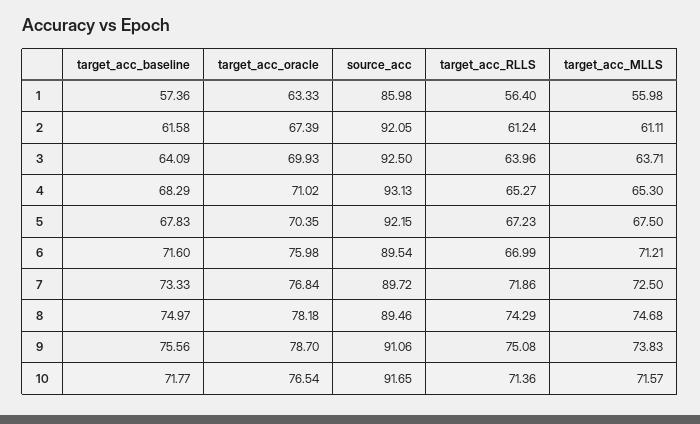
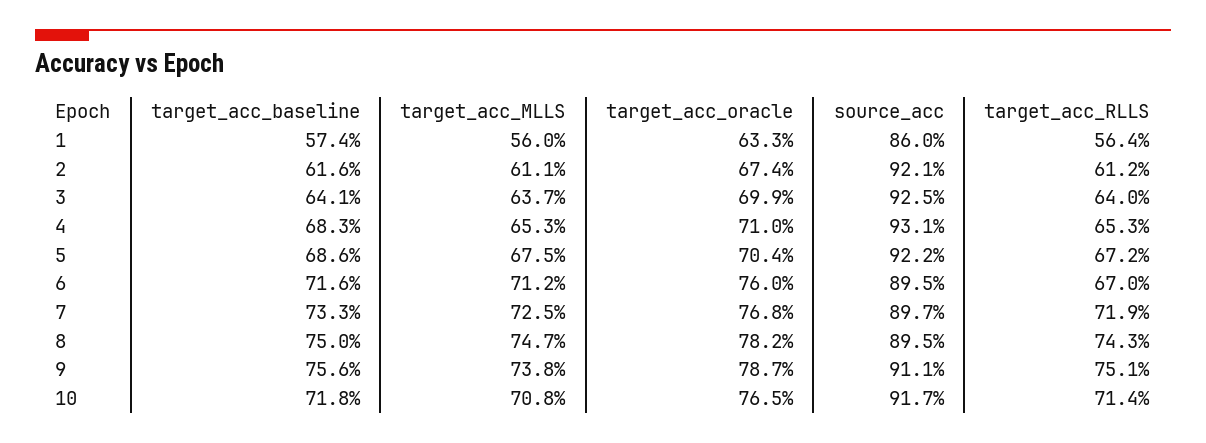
  {
    "target_acc_baseline": {
      "1": 57.36,
      "2": 61.58,
      "3": 64.09,
      "4": 68.29,
-     "5": 67.83,
+     "5": 68.6,
      "6": 71.6,
      "7": 73.33,
      "8": 74.97,
      "9": 75.56,
      "10": 71.77
    },
    "target_acc_oracle": {
      "1": 63.33,
      "2": 67.39,
      "3": 69.93,
      "4": 71.02,
      "5": 70.35,
      "6": 75.98,
      "7": 76.84,
      "8": 78.18,
      "9": 78.7,
      "10": 76.54
    },
    "source_acc": {
      "1": 85.98,
      "2": 92.05,
      "3": 92.5,
      "4": 93.13,
      "5": 92.15,
      "6": 89.54,
      "7": 89.72,
      "8": 89.46,
      "9": 91.06,
      "10": 91.65
    },
    "target_acc_RLLS": {
      "1": 56.4,
      "2": 61.24,
      "3": 63.96,
      "4": 65.27,
      "5": 67.23,
      "6": 66.99,
      "7": 71.86,
      "8": 74.29,
      "9": 75.08,
      "10": 71.36
    },
    "target_acc_MLLS": {
      "1": 55.98,
      "2": 61.11,
      "3": 63.71,
      "4": 65.3,
      "5": 67.5,
      "6": 71.21,
      "7": 72.5,
      "8": 74.68,
      "9": 73.83,
-     "10": 71.57
+     "10": 70.8
    }
  }

